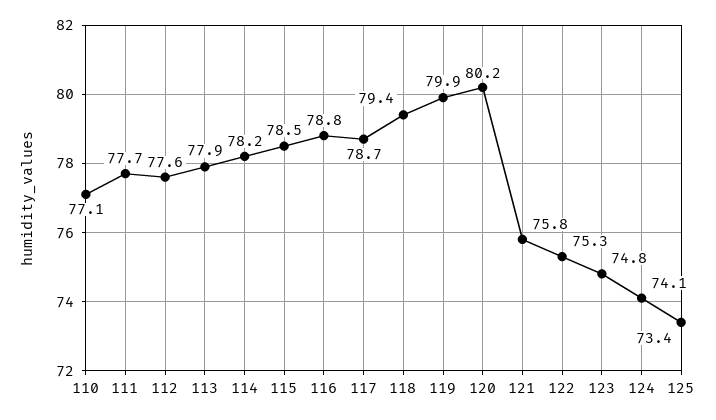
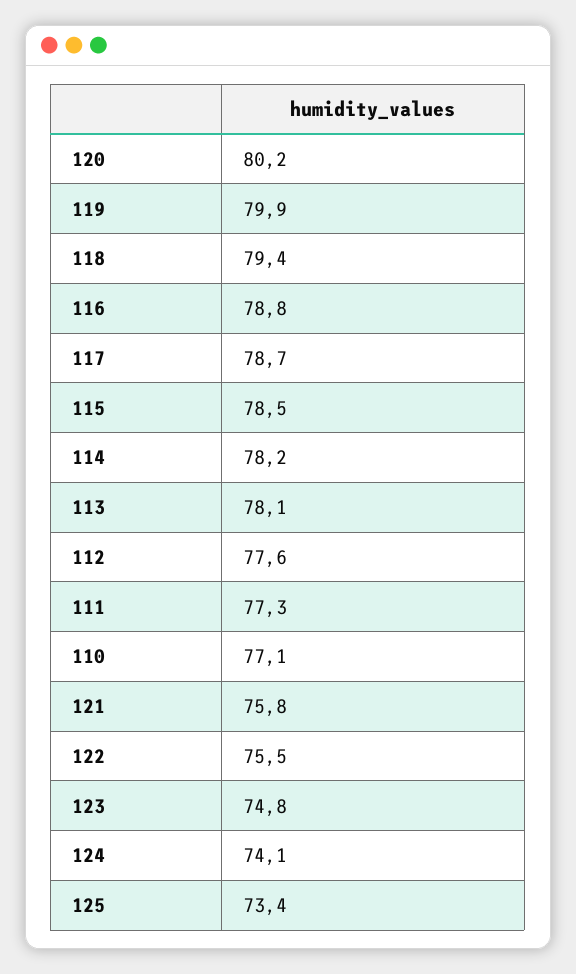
  {
    "110": 77.1,
-   "111": 77.7,
+   "111": 77.3,
    "112": 77.6,
-   "113": 77.9,
+   "113": 78.1,
    "114": 78.2,
    "115": 78.5,
    "116": 78.8,
    "117": 78.7,
    "118": 79.4,
    "119": 79.9,
    "120": 80.2,
    "121": 75.8,
-   "122": 75.3,
+   "122": 75.5,
    "123": 74.8,
    "124": 74.1,
    "125": 73.4
  }

